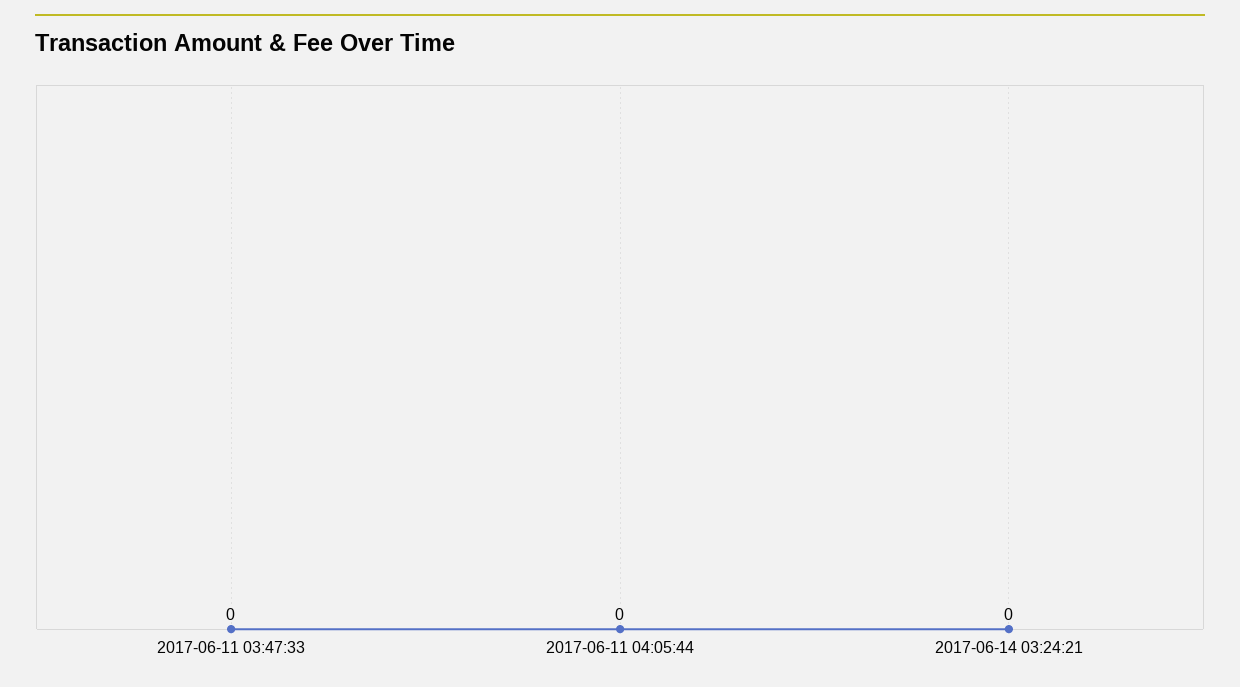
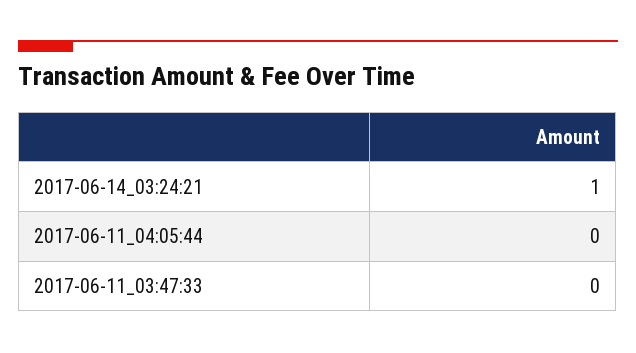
  {
    "2017-06-11 03:47:33": 0,
    "2017-06-11 04:05:44": 0,
-   "2017-06-14 03:24:21": 0
+   "2017-06-14 03:24:21": 1
  }

